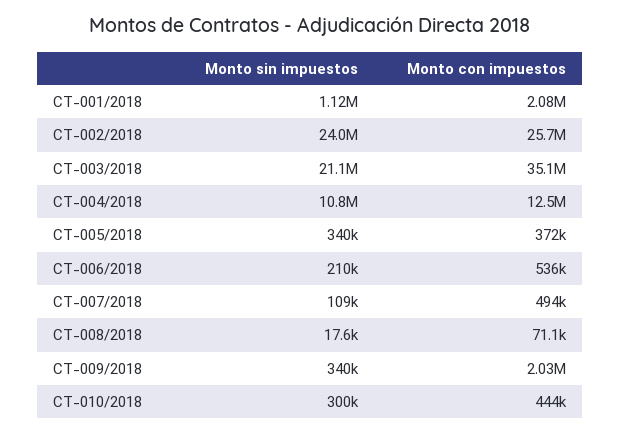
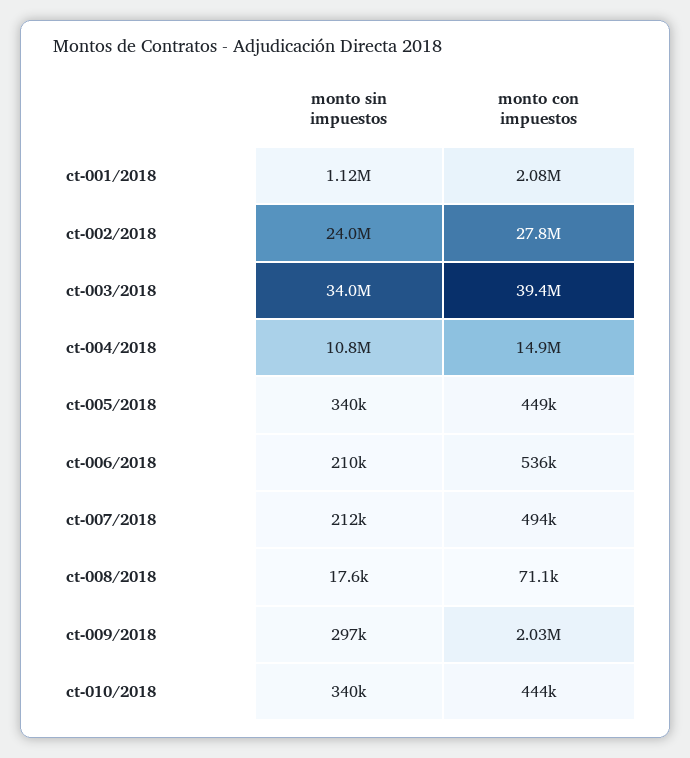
  {
    "Monto sin impuestos": {
      "CT-001/2018": 1120000,
      "CT-002/2018": 24000000,
-     "CT-003/2018": 21100000,
+     "CT-003/2018": 34000000,
      "CT-004/2018": 10800000,
      "CT-005/2018": 340000,
      "CT-006/2018": 210000,
-     "CT-007/2018": 109000,
+     "CT-007/2018": 212000,
      "CT-008/2018": 17600,
-     "CT-009/2018": 340000,
+     "CT-009/2018": 297000,
-     "CT-010/2018": 300000
+     "CT-010/2018": 340000
    },
    "Monto con impuestos": {
      "CT-001/2018": 2080000,
-     "CT-002/2018": 25700000,
+     "CT-002/2018": 27800000,
-     "CT-003/2018": 35100000,
+     "CT-003/2018": 39400000,
-     "CT-004/2018": 12500000,
+     "CT-004/2018": 14900000,
-     "CT-005/2018": 372000,
+     "CT-005/2018": 449000,
      "CT-006/2018": 536000,
      "CT-007/2018": 494000,
      "CT-008/2018": 71100,
      "CT-009/2018": 2030000,
      "CT-010/2018": 444000
    }
  }

